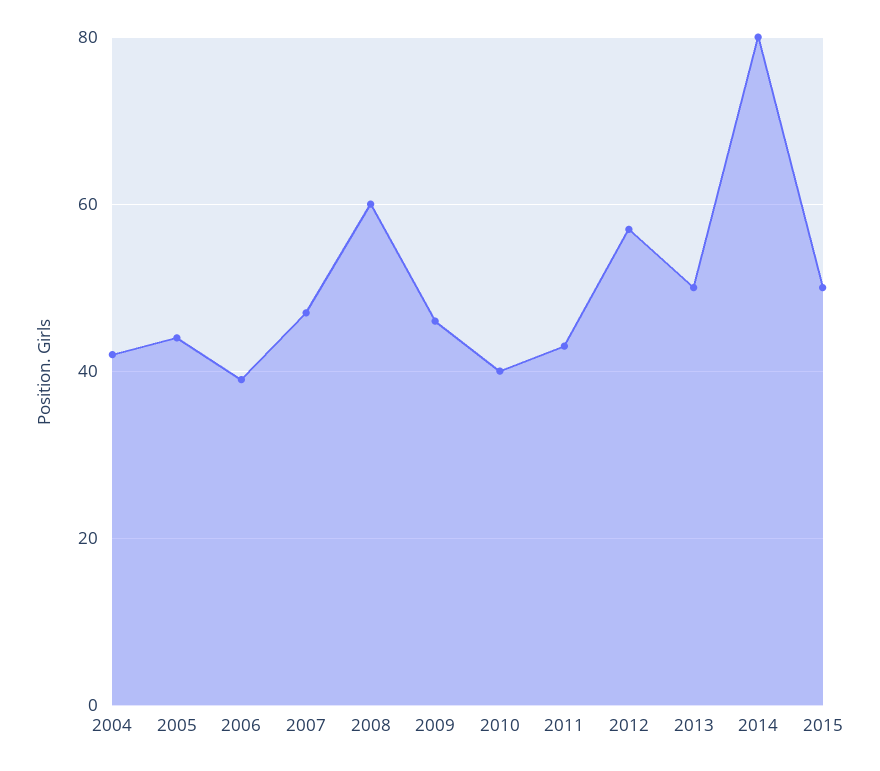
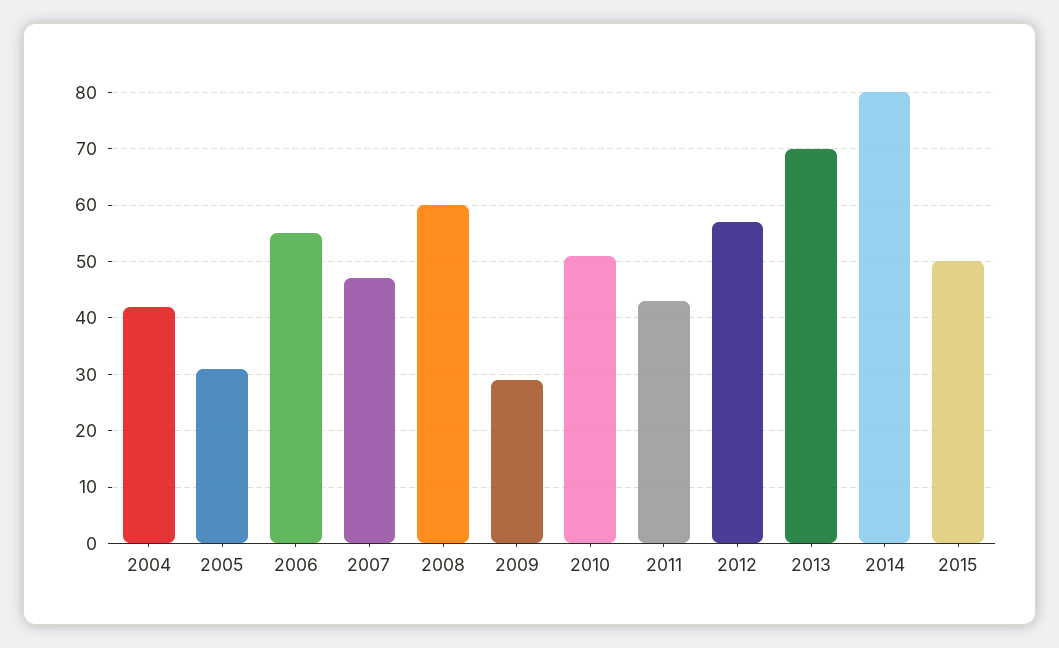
  {
    "2004": 40,
-   "2005": 45,
+   "2005": 30,
-   "2006": 40,
+   "2006": 55,
    "2007": 45,
    "2008": 60,
-   "2009": 45,
+   "2009": 30,
-   "2010": 40,
+   "2010": 50,
    "2011": 45,
    "2012": 55,
-   "2013": 50,
+   "2013": 70,
    "2014": 80,
    "2015": 50
  }

